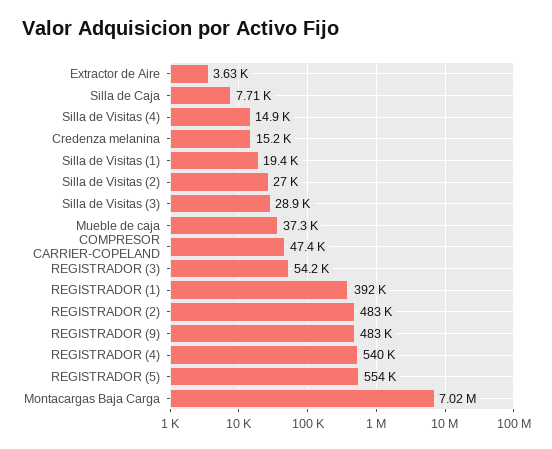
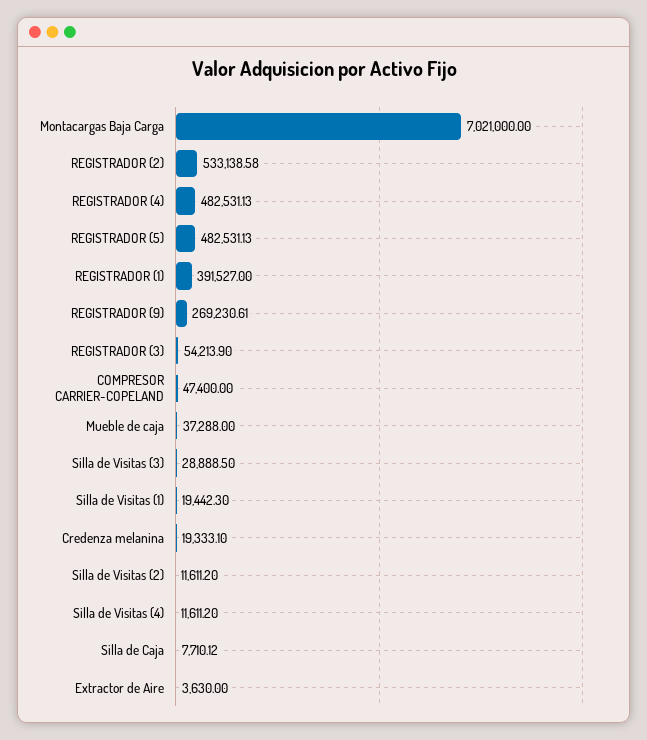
  {
    "Extractor de Aire": 3630,
    "Silla de Caja": 7710.12,
-   "Silla de Visitas (4)": 14900,
+   "Silla de Visitas (4)": 11611.2,
-   "Credenza melanina": 15200,
+   "Credenza melanina": 19333.1,
    "Silla de Visitas (1)": 19442.3,
-   "Silla de Visitas (2)": 27000,
+   "Silla de Visitas (2)": 11611.2,
    "Silla de Visitas (3)": 28888.5,
    "Mueble de caja": 37288,
    "COMPRESOR CARRIER-COPELAND": 47400,
    "REGISTRADOR (3)": 54213.9,
    "REGISTRADOR (1)": 391527,
-   "REGISTRADOR (2)": 483000,
+   "REGISTRADOR (2)": 533138.58,
-   "REGISTRADOR (9)": 483000,
+   "REGISTRADOR (9)": 269230.61,
-   "REGISTRADOR (4)": 540000,
+   "REGISTRADOR (4)": 482531.13,
-   "REGISTRADOR (5)": 554000,
+   "REGISTRADOR (5)": 482531.13,
    "Montacargas Baja Carga": 7021000
  }

